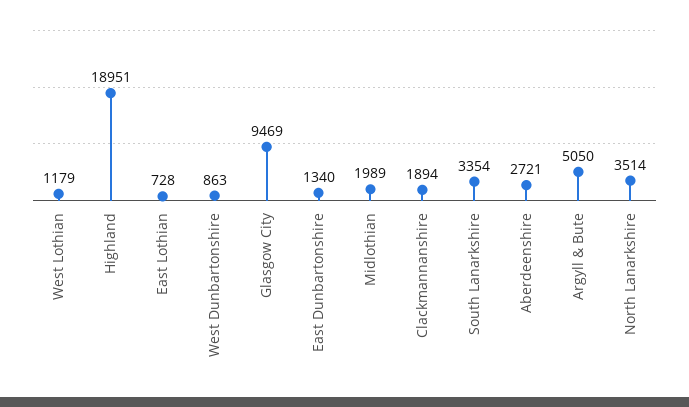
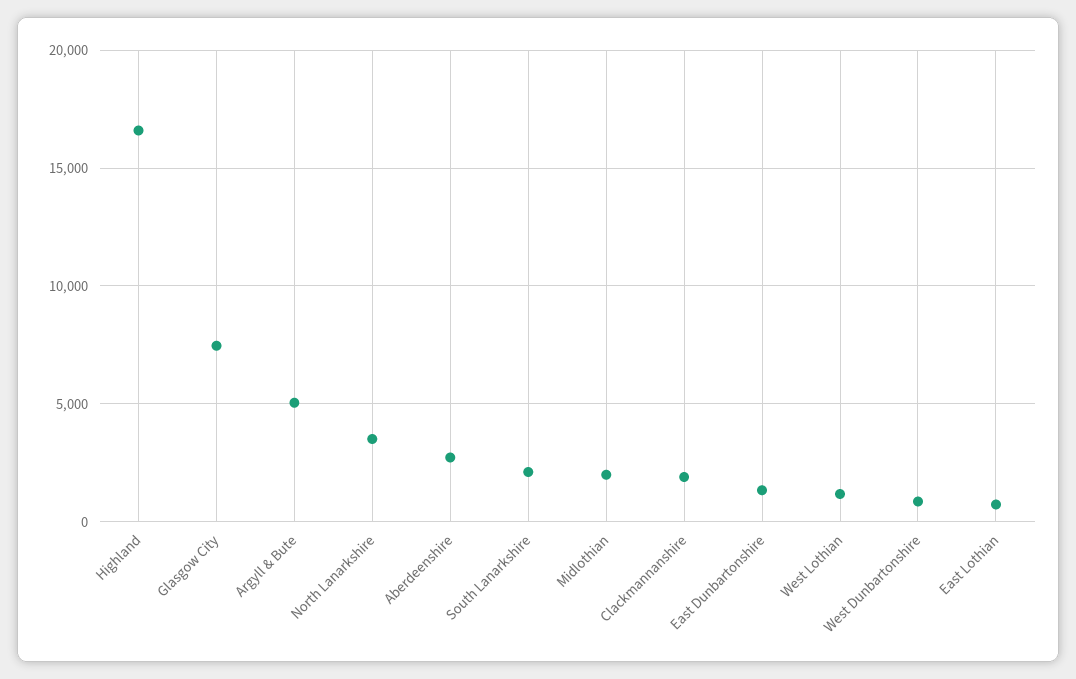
  {
    "West Lothian": 1179,
-   "Highland": 18951,
+   "Highland": 16500,
    "East Lothian": 728,
    "West Dunbartonshire": 863,
-   "Glasgow City": 9469,
+   "Glasgow City": 7500,
    "East Dunbartonshire": 1340,
    "Midlothian": 1989,
    "Clackmannanshire": 1894,
-   "South Lanarkshire": 3354,
+   "South Lanarkshire": 2000,
    "Aberdeenshire": 2721,
    "Argyll & Bute": 5050,
    "North Lanarkshire": 3514
  }

